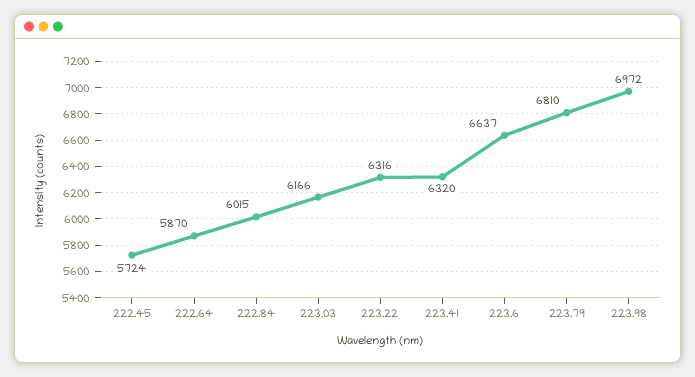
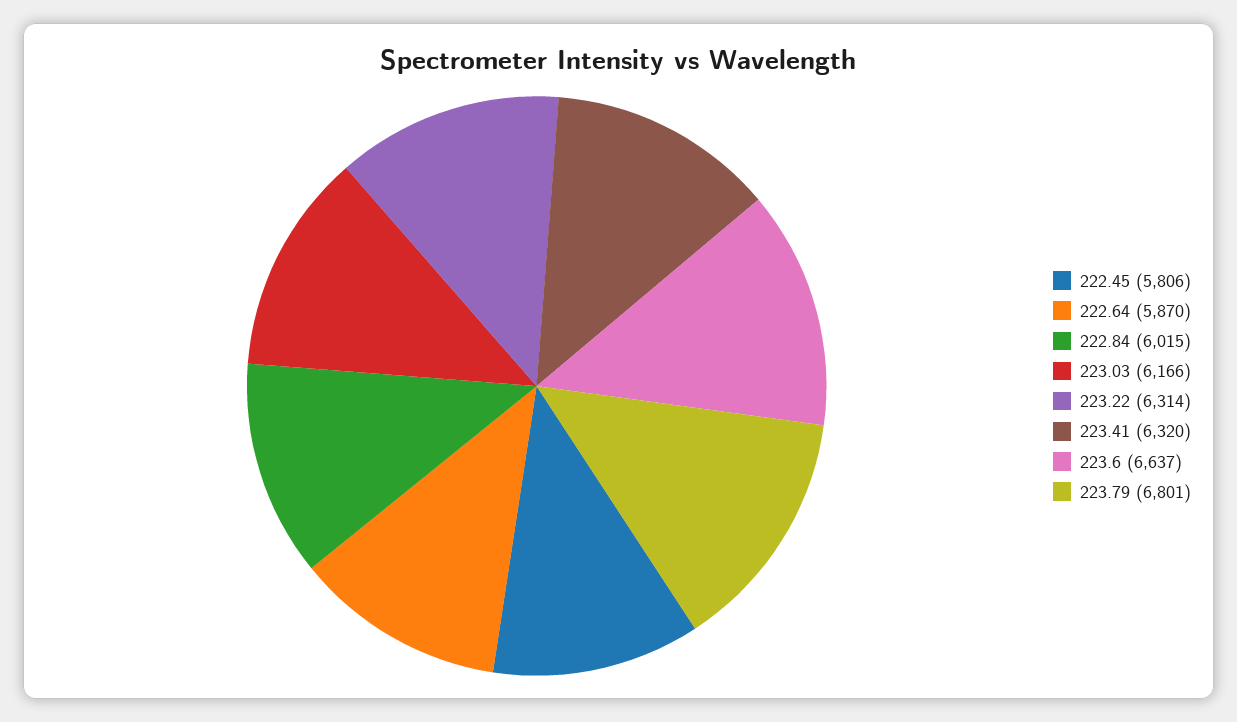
  {
-   "222.45": 5724,
+   "222.45": 5806,
    "222.64": 5870,
    "222.84": 6015,
    "223.03": 6166,
-   "223.22": 6316,
+   "223.22": 6314,
    "223.41": 6320,
    "223.6": 6637,
-   "223.79": 6810,
+   "223.79": 6801
-   "223.98": 6972
  }

